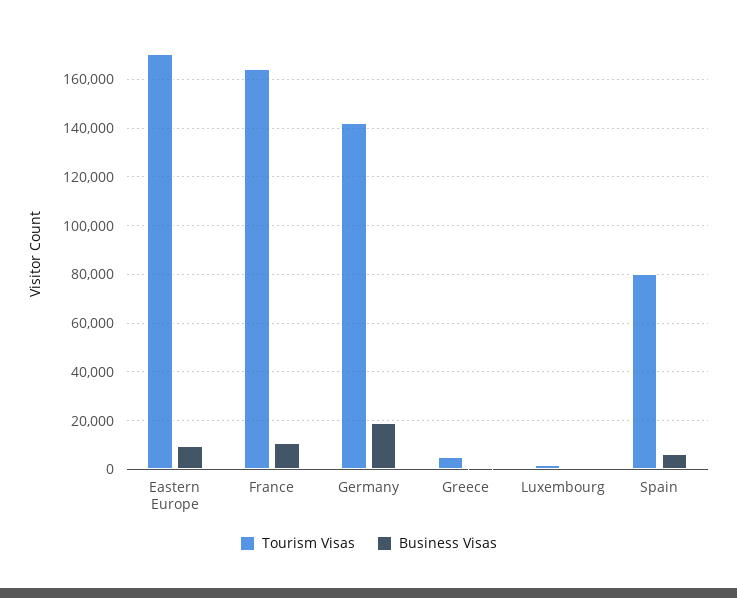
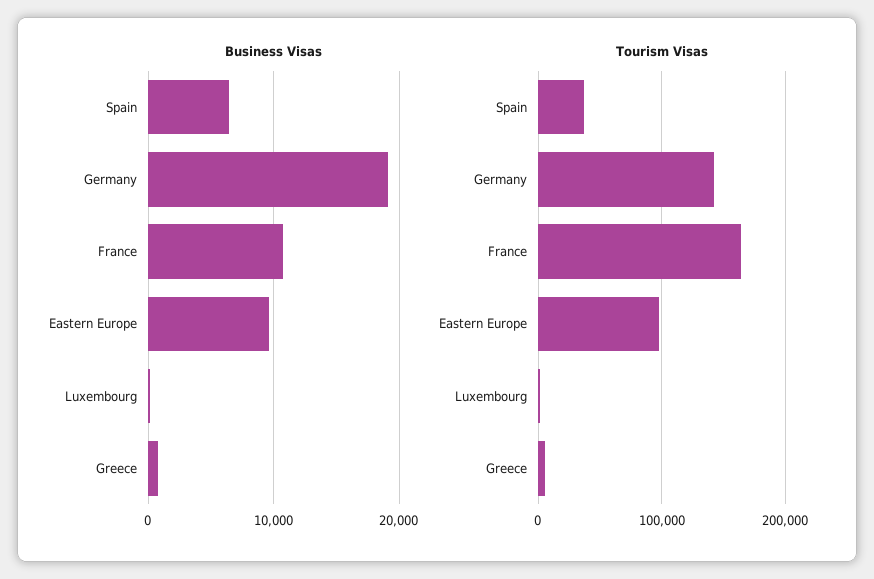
  {
    "Tourism Visas": {
-     "Eastern Europe": 170000,
+     "Eastern Europe": 100000,
      "France": 165000,
      "Germany": 142500,
      "Greece": 5000,
      "Luxembourg": 2500,
-     "Spain": 80000
+     "Spain": 40000
    },
    "Business Visas": {
      "Eastern Europe": 10000,
      "France": 11000,
      "Germany": 19000,
      "Greece": 1000,
      "Luxembourg": 0,
      "Spain": 6000
    }
  }

